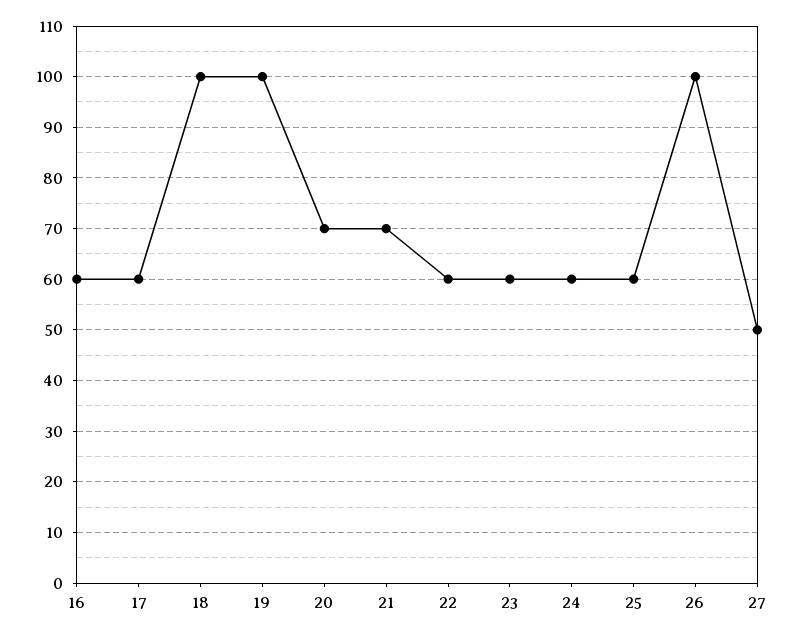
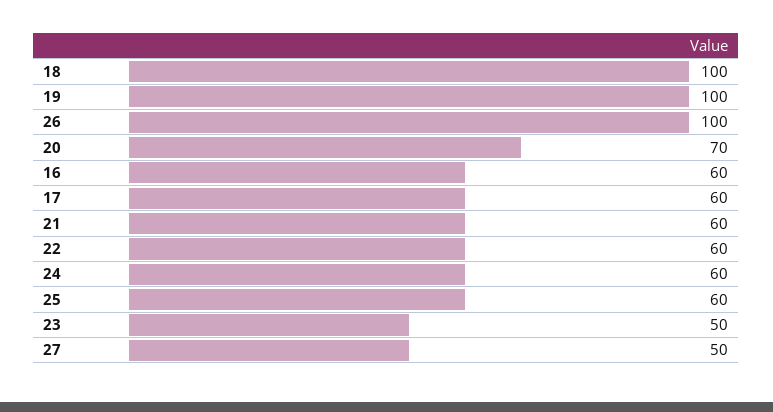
  {
    "16": 60,
    "17": 60,
    "18": 100,
    "19": 100,
    "20": 70,
-   "21": 70,
+   "21": 60,
    "22": 60,
-   "23": 60,
+   "23": 50,
    "24": 60,
    "25": 60,
    "26": 100,
    "27": 50
  }

